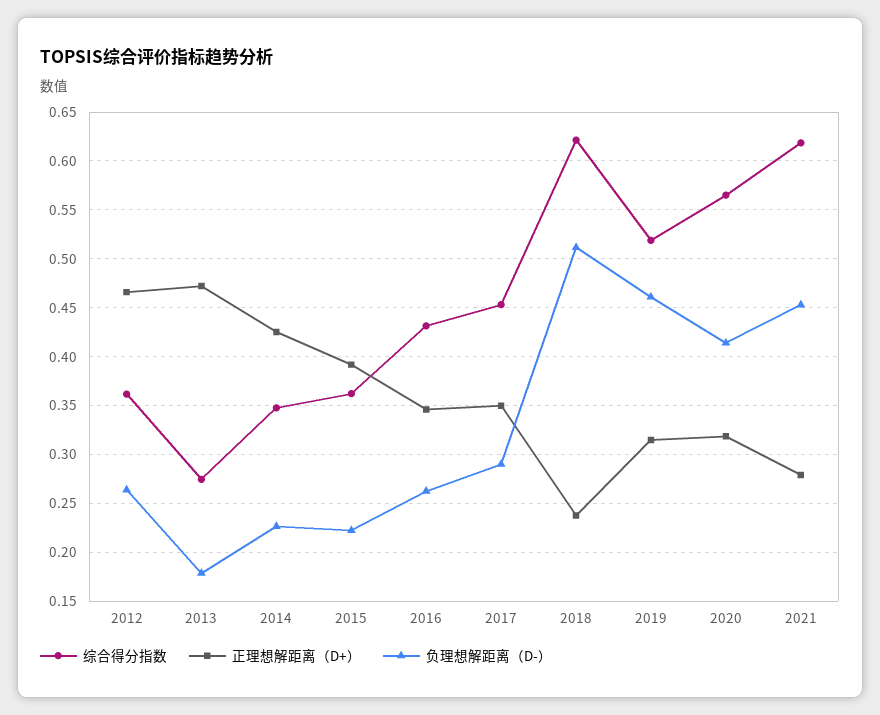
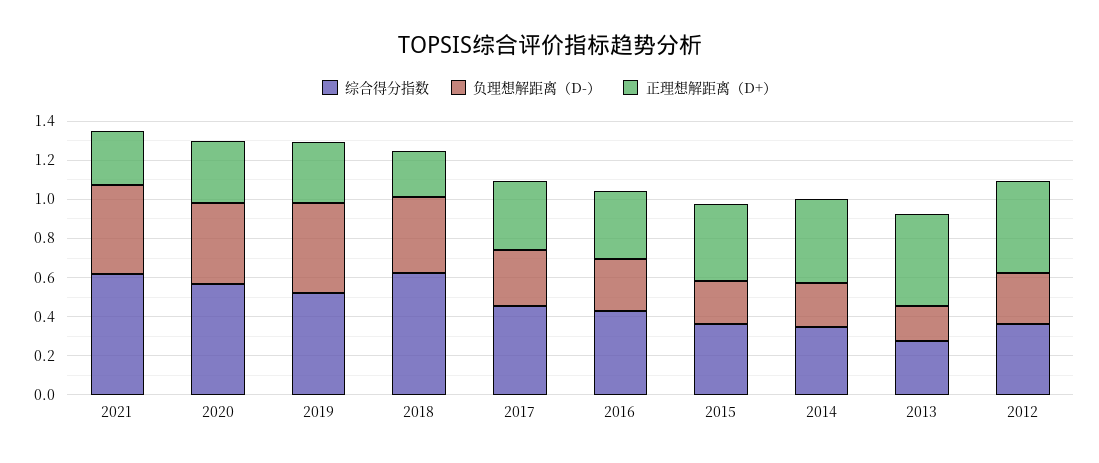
  {
    "综合得分指数": {
      "2012": 0.36,
      "2013": 0.27,
      "2014": 0.35,
      "2015": 0.36,
      "2016": 0.43,
      "2017": 0.45,
      "2018": 0.62,
      "2019": 0.52,
      "2020": 0.57,
      "2021": 0.62
    },
    "正理想解距离（D+）": {
      "2012": 0.47,
      "2013": 0.47,
      "2014": 0.43,
      "2015": 0.39,
      "2016": 0.35,
      "2017": 0.35,
      "2018": 0.24,
      "2019": 0.31,
      "2020": 0.32,
      "2021": 0.28
    },
    "负理想解距离（D-）": {
      "2012": 0.26,
      "2013": 0.18,
      "2014": 0.23,
      "2015": 0.22,
      "2016": 0.26,
      "2017": 0.29,
-     "2018": 0.51,
+     "2018": 0.4,
      "2019": 0.46,
      "2020": 0.41,
      "2021": 0.45
    }
  }

